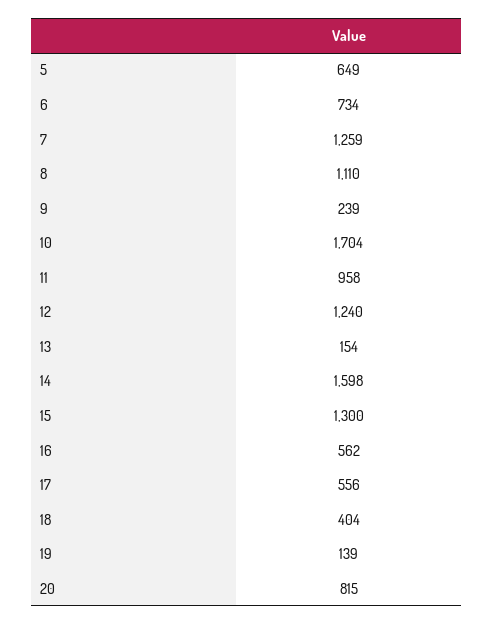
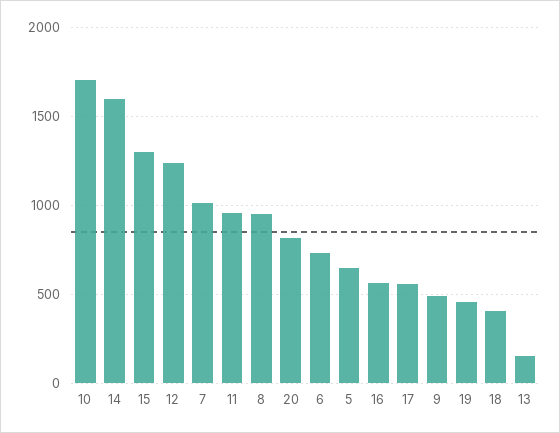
  {
    "5": 649,
    "6": 734,
-   "7": 1259,
+   "7": 1000,
-   "8": 1110,
+   "8": 950,
-   "9": 239,
+   "9": 500,
    "10": 1704,
    "11": 958,
    "12": 1240,
    "13": 154,
    "14": 1598,
    "15": 1300,
    "16": 562,
    "17": 556,
    "18": 404,
-   "19": 139,
+   "19": 450,
    "20": 815
  }

